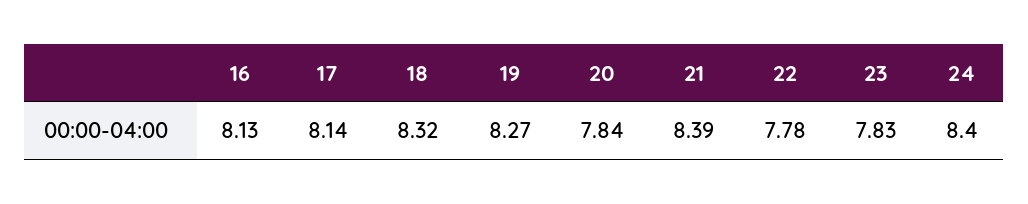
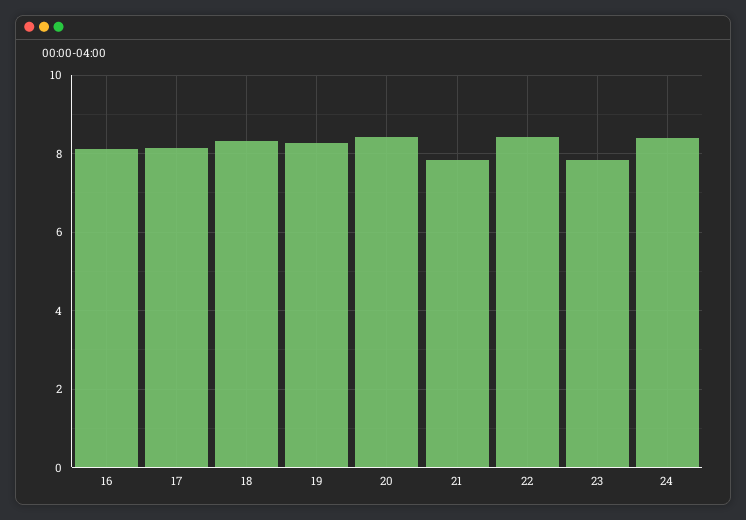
  {
    "16": 8.13,
    "17": 8.14,
    "18": 8.32,
    "19": 8.27,
-   "20": 7.84,
+   "20": 8.4,
-   "21": 8.39,
+   "21": 7.8,
-   "22": 7.78,
+   "22": 8.4,
    "23": 7.83,
    "24": 8.4
  }

